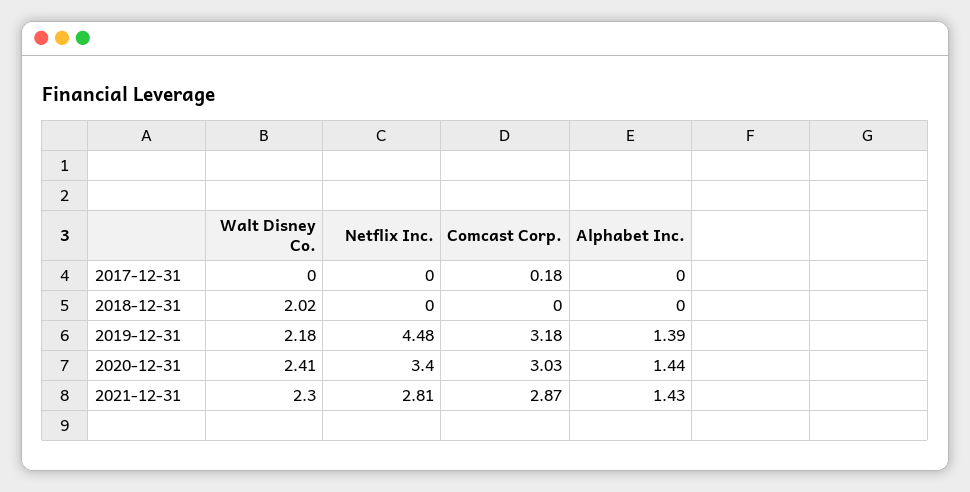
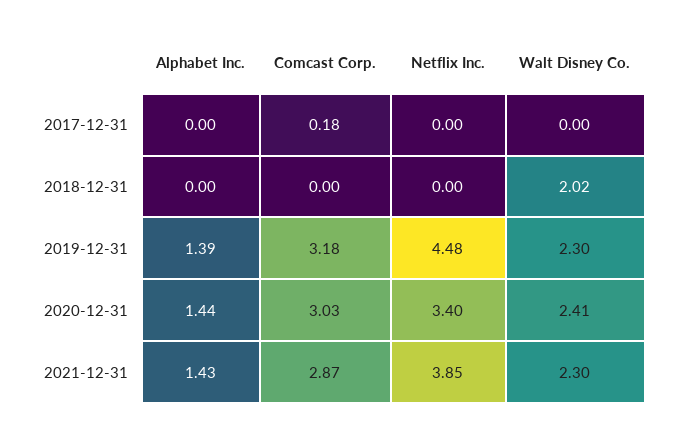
  {
    "Walt Disney Co.": {
      "2017-12-31": 0,
      "2018-12-31": 2.02,
-     "2019-12-31": 2.18,
+     "2019-12-31": 2.3,
      "2020-12-31": 2.41,
      "2021-12-31": 2.3
    },
    "Netflix Inc.": {
      "2017-12-31": 0,
      "2018-12-31": 0,
      "2019-12-31": 4.48,
      "2020-12-31": 3.4,
-     "2021-12-31": 2.81
+     "2021-12-31": 3.85
    },
    "Comcast Corp.": {
      "2017-12-31": 0.18,
      "2018-12-31": 0,
      "2019-12-31": 3.18,
      "2020-12-31": 3.03,
      "2021-12-31": 2.87
    },
    "Alphabet Inc.": {
      "2017-12-31": 0,
      "2018-12-31": 0,
      "2019-12-31": 1.39,
      "2020-12-31": 1.44,
      "2021-12-31": 1.43
    }
  }

